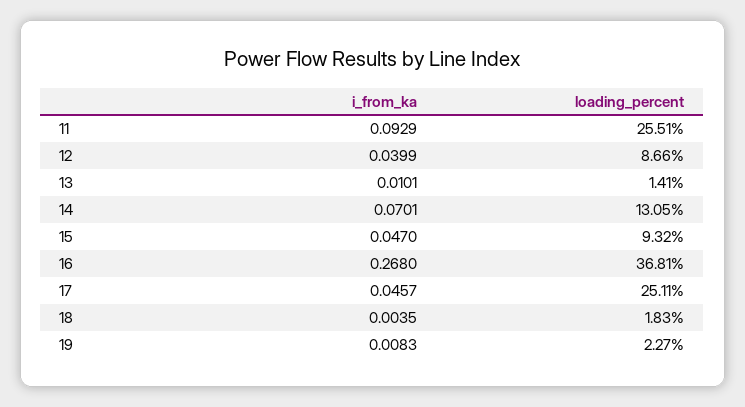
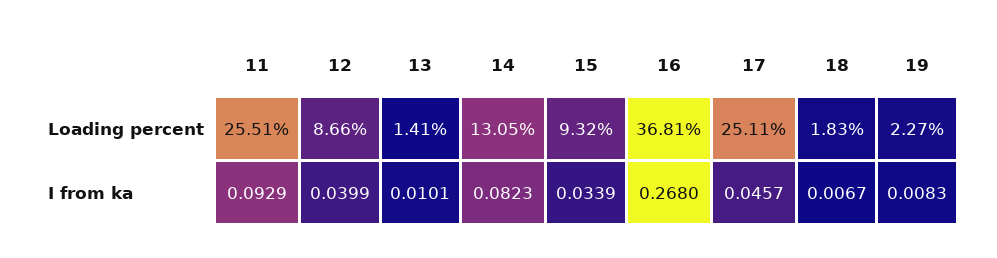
  {
    "i_from_ka": {
      "11": 0.0929,
      "12": 0.0399,
      "13": 0.0101,
-     "14": 0.0701,
+     "14": 0.0823,
-     "15": 0.047,
+     "15": 0.0339,
      "16": 0.268,
      "17": 0.0457,
-     "18": 0.0035,
+     "18": 0.0067,
      "19": 0.0083
    },
    "loading_percent": {
      "11": 25.51,
      "12": 8.66,
      "13": 1.41,
      "14": 13.05,
      "15": 9.32,
      "16": 36.81,
      "17": 25.11,
      "18": 1.83,
      "19": 2.27
    }
  }

